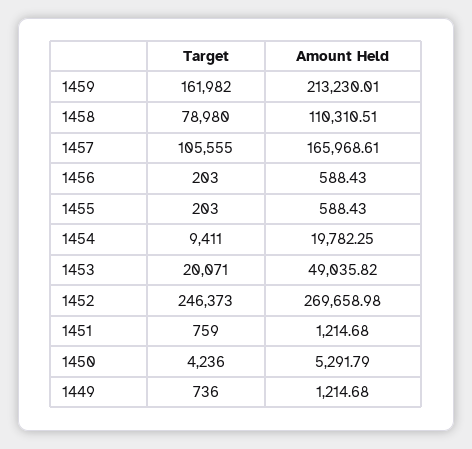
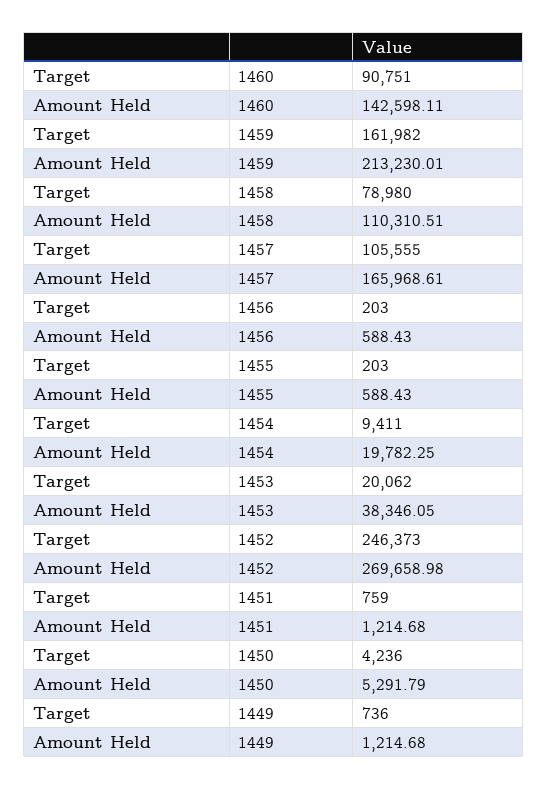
  {
    "Target": {
      "1459": 161982,
      "1458": 78980,
      "1457": 105555,
      "1456": 203,
      "1455": 203,
      "1454": 9411,
-     "1453": 20071,
+     "1453": 20062,
      "1452": 246373,
      "1451": 759,
      "1450": 4236,
-     "1449": 736
+     "1449": 736,
+     "1460": 90751
    },
    "Amount Held": {
      "1459": 213230.01,
      "1458": 110310.51,
      "1457": 165968.61,
      "1456": 588.43,
      "1455": 588.43,
      "1454": 19782.25,
-     "1453": 49035.82,
+     "1453": 38346.05,
      "1452": 269658.98,
      "1451": 1214.68,
      "1450": 5291.79,
-     "1449": 1214.68
+     "1449": 1214.68,
+     "1460": 142598.11
    }
  }

